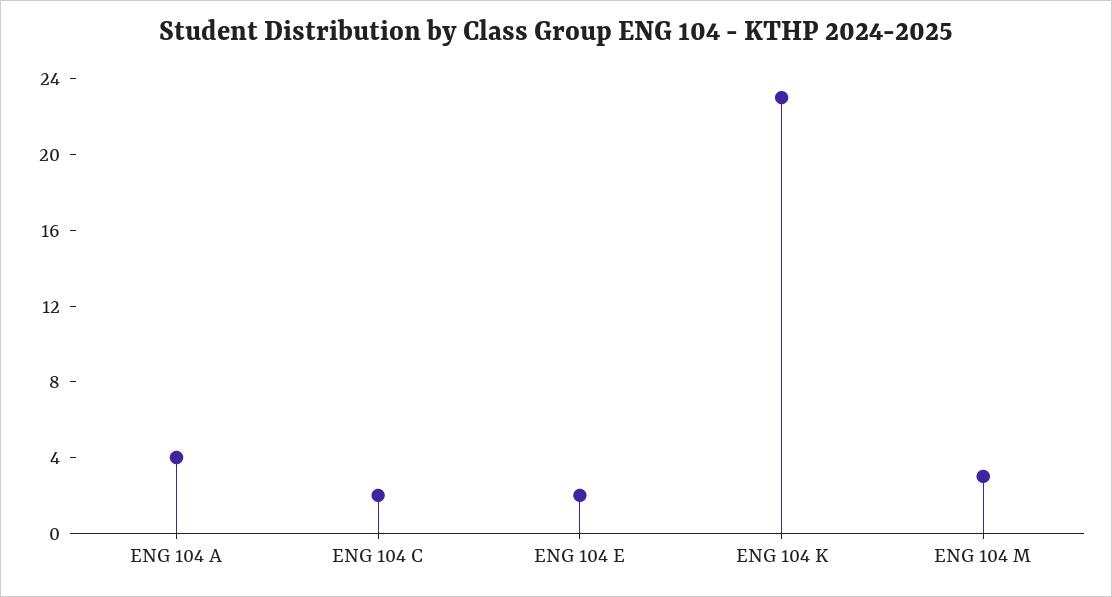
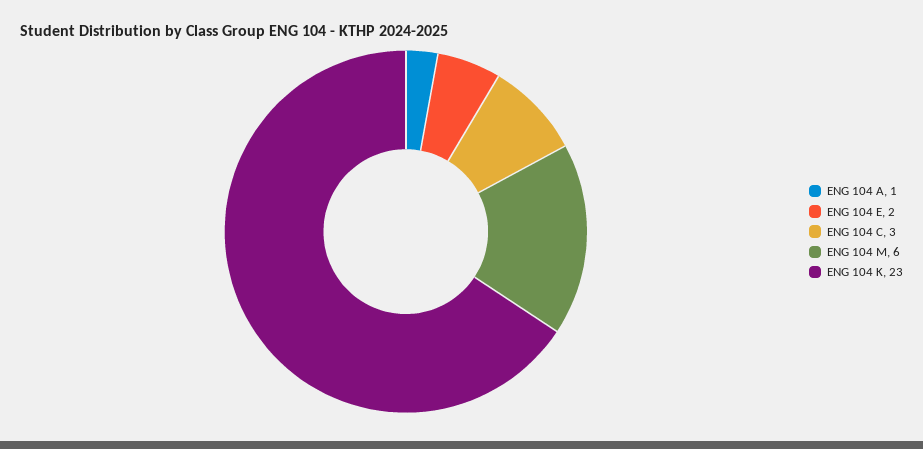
  {
-   "ENG 104 A": 4,
+   "ENG 104 A": 1,
-   "ENG 104 C": 2,
+   "ENG 104 C": 3,
    "ENG 104 E": 2,
    "ENG 104 K": 23,
-   "ENG 104 M": 3
+   "ENG 104 M": 6
  }

